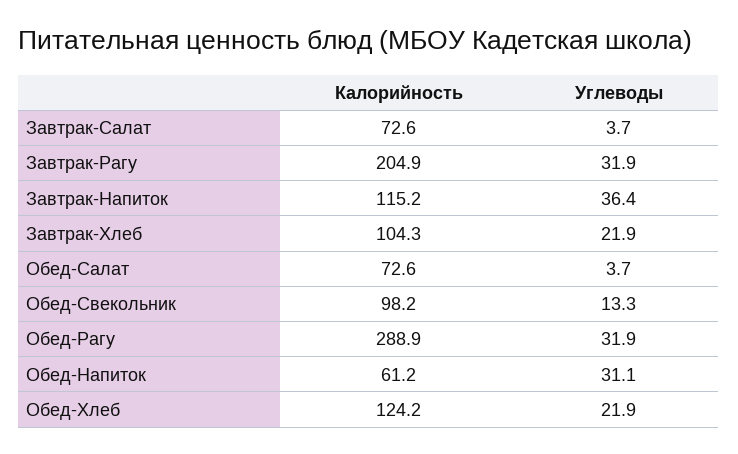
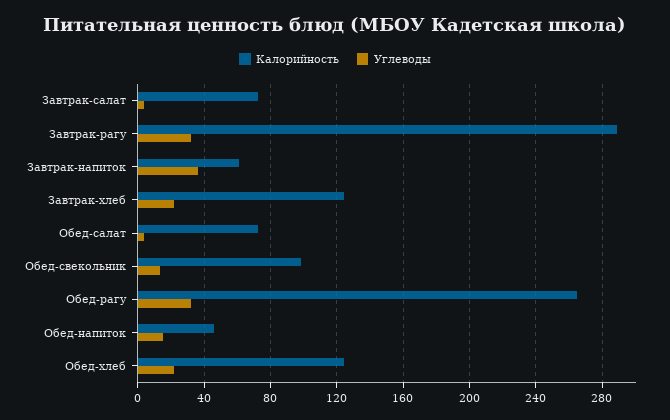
  {
    "Калорийность": {
      "Завтрак-Салат": 72.6,
-     "Завтрак-Рагу": 204.9,
+     "Завтрак-Рагу": 290,
-     "Завтрак-Напиток": 115.2,
+     "Завтрак-Напиток": 60,
-     "Завтрак-Хлеб": 104.3,
+     "Завтрак-Хлеб": 125,
      "Обед-Салат": 72.6,
      "Обед-Свекольник": 98.2,
-     "Обед-Рагу": 288.9,
+     "Обед-Рагу": 265,
-     "Обед-Напиток": 61.2,
+     "Обед-Напиток": 45,
      "Обед-Хлеб": 124.2
    },
    "Углеводы": {
      "Завтрак-Салат": 3.7,
      "Завтрак-Рагу": 31.9,
      "Завтрак-Напиток": 36.4,
      "Завтрак-Хлеб": 21.9,
      "Обед-Салат": 3.7,
      "Обед-Свекольник": 13.3,
      "Обед-Рагу": 31.9,
-     "Обед-Напиток": 31.1,
+     "Обед-Напиток": 15,
      "Обед-Хлеб": 21.9
    }
  }

